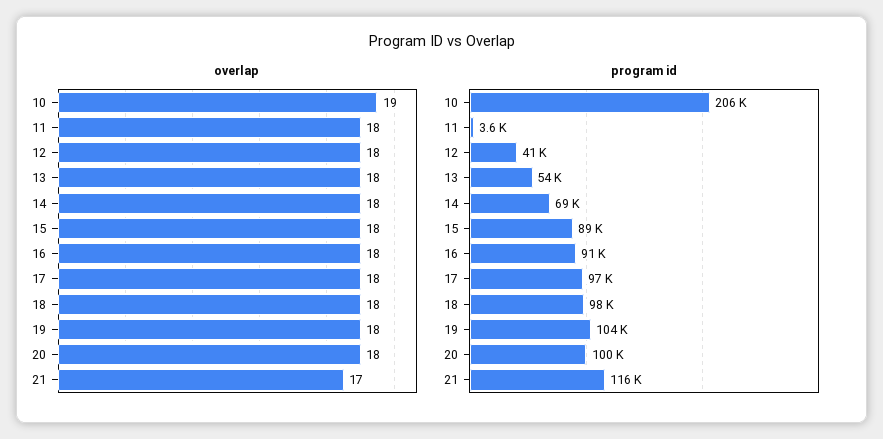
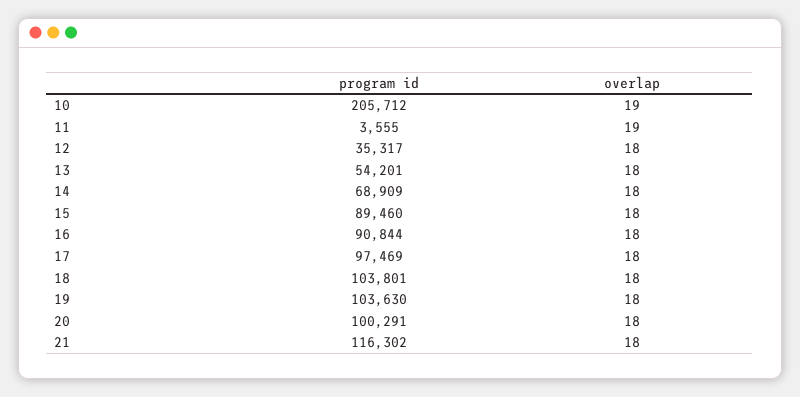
  {
    "overlap": {
      "10": 19,
-     "11": 18,
+     "11": 19,
      "12": 18,
      "13": 18,
      "14": 18,
      "15": 18,
      "16": 18,
      "17": 18,
      "18": 18,
      "19": 18,
      "20": 18,
-     "21": 17
+     "21": 18
    },
    "program id": {
      "10": 205712,
      "11": 3555,
-     "12": 41000,
+     "12": 35317,
      "13": 54201,
      "14": 68909,
      "15": 89460,
      "16": 90844,
      "17": 97469,
-     "18": 98000,
+     "18": 103801,
      "19": 103630,
      "20": 100291,
      "21": 116302
    }
  }

